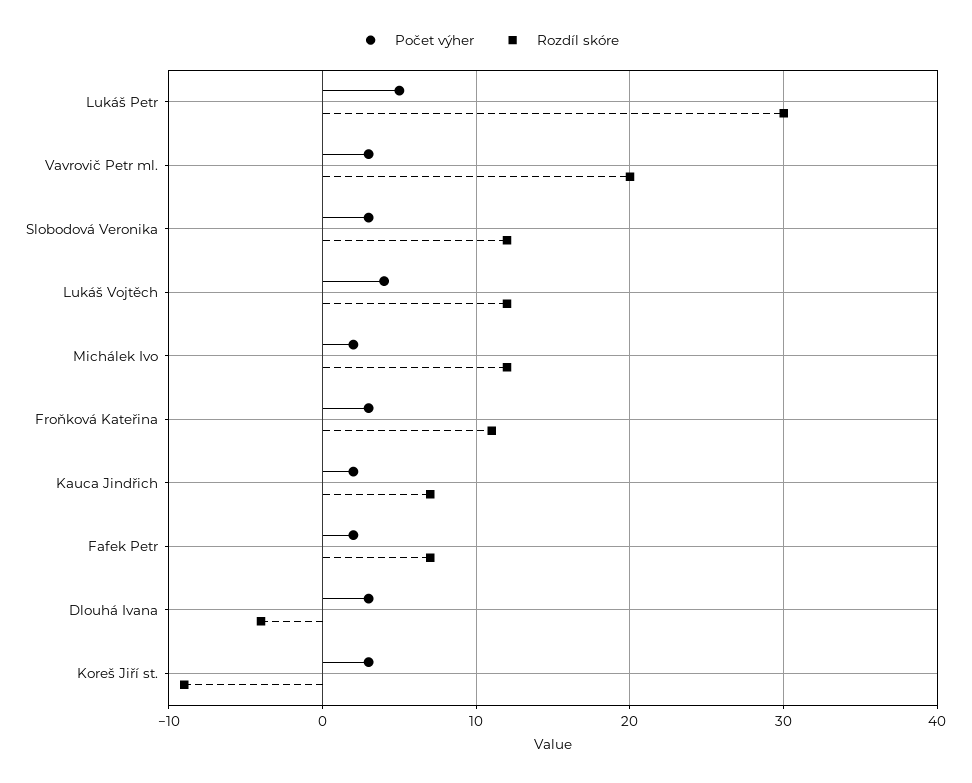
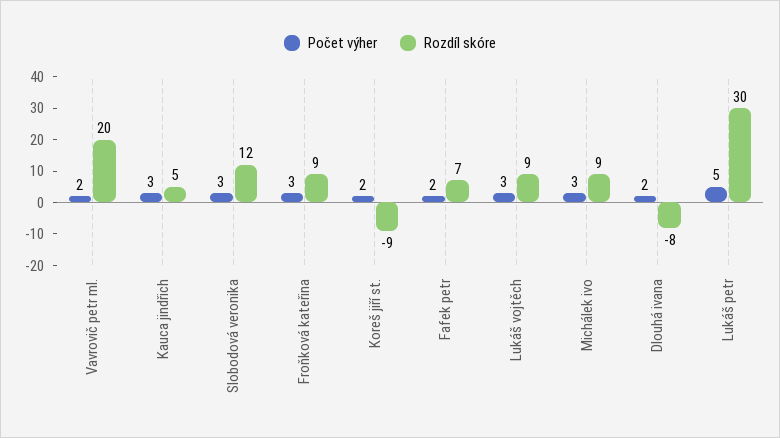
  {
    "Počet výher": {
      "Lukáš Petr": 5,
-     "Vavrovič Petr ml.": 3,
+     "Vavrovič Petr ml.": 2,
      "Slobodová Veronika": 3,
-     "Lukáš Vojtěch": 4,
+     "Lukáš Vojtěch": 3,
-     "Michálek Ivo": 2,
+     "Michálek Ivo": 3,
      "Froňková Kateřina": 3,
-     "Kauca Jindřich": 2,
+     "Kauca Jindřich": 3,
      "Fafek Petr": 2,
-     "Dlouhá Ivana": 3,
+     "Dlouhá Ivana": 2,
-     "Koreš Jiří st.": 3
+     "Koreš Jiří st.": 2
    },
    "Rozdíl skóre": {
      "Lukáš Petr": 30,
      "Vavrovič Petr ml.": 20,
      "Slobodová Veronika": 12,
-     "Lukáš Vojtěch": 12,
+     "Lukáš Vojtěch": 9,
-     "Michálek Ivo": 12,
+     "Michálek Ivo": 9,
-     "Froňková Kateřina": 11,
+     "Froňková Kateřina": 9,
-     "Kauca Jindřich": 7,
+     "Kauca Jindřich": 5,
      "Fafek Petr": 7,
-     "Dlouhá Ivana": -4,
+     "Dlouhá Ivana": -8,
      "Koreš Jiří st.": -9
    }
  }

